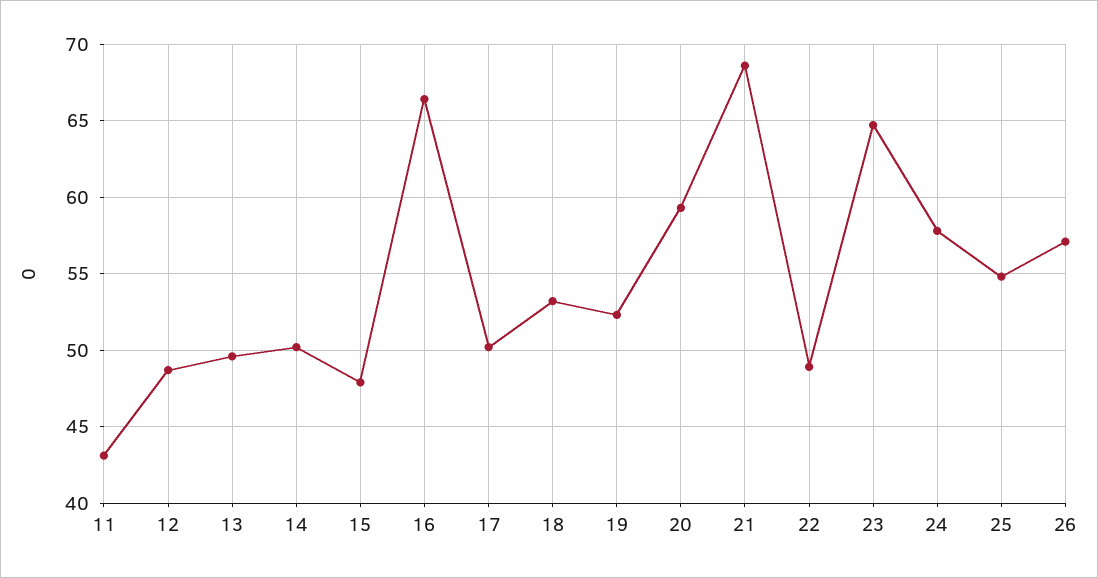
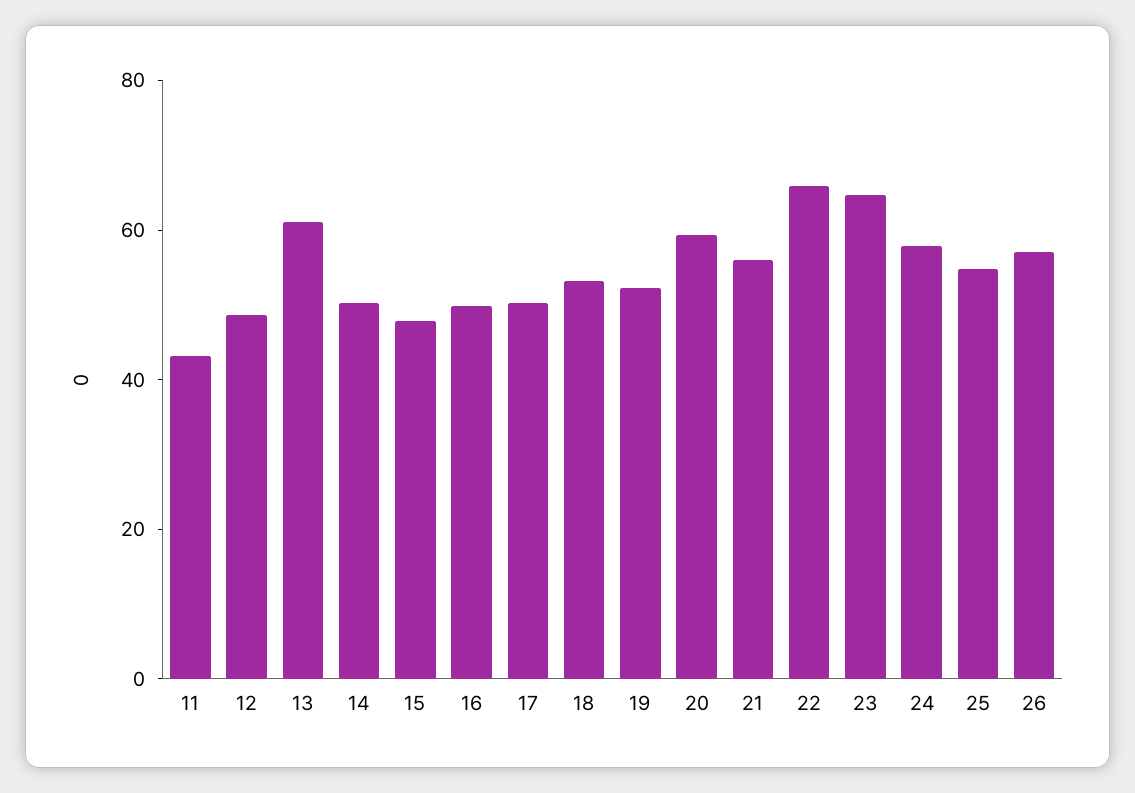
  {
    "11": 43,
    "12": 48.5,
-   "13": 49.5,
+   "13": 60,
    "14": 50,
    "15": 48,
-   "16": 66.5,
+   "16": 50,
    "17": 50,
    "18": 53,
    "19": 52.5,
    "20": 59.5,
-   "21": 68.5,
+   "21": 55,
-   "22": 49,
+   "22": 65,
    "23": 64.5,
    "24": 58,
    "25": 55,
    "26": 57
  }

